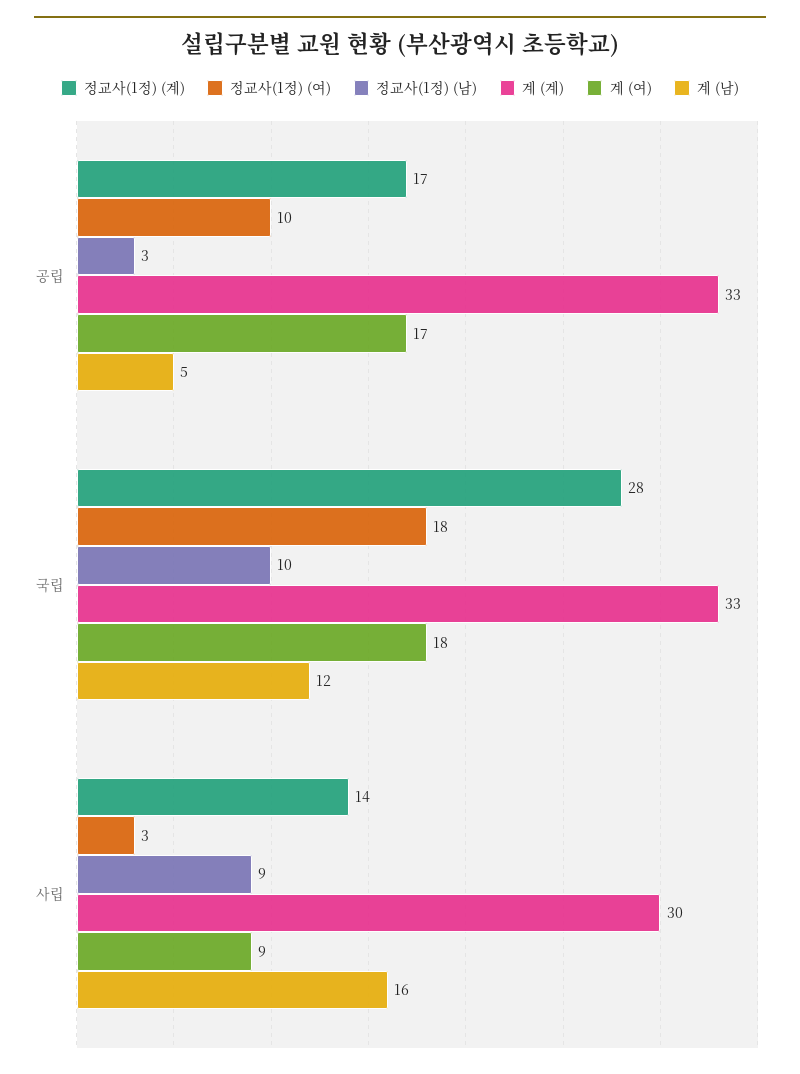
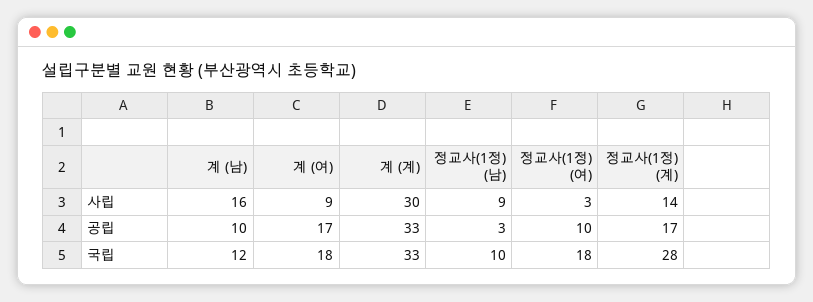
  {
    "정교사(1정) (계)": {
      "공립": 17,
      "국립": 28,
      "사립": 14
    },
    "정교사(1정) (여)": {
      "공립": 10,
      "국립": 18,
      "사립": 3
    },
    "정교사(1정) (남)": {
      "공립": 3,
      "국립": 10,
      "사립": 9
    },
    "계 (계)": {
      "공립": 33,
      "국립": 33,
      "사립": 30
    },
    "계 (여)": {
      "공립": 17,
      "국립": 18,
      "사립": 9
    },
    "계 (남)": {
-     "공립": 5,
+     "공립": 10,
      "국립": 12,
      "사립": 16
    }
  }

